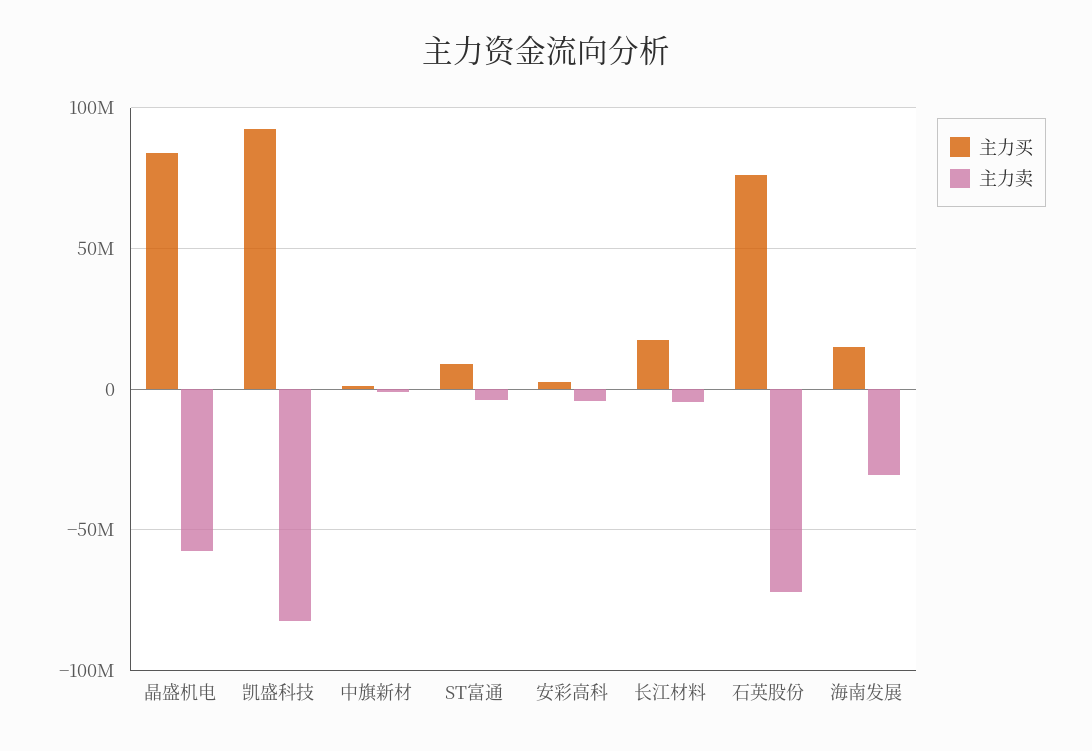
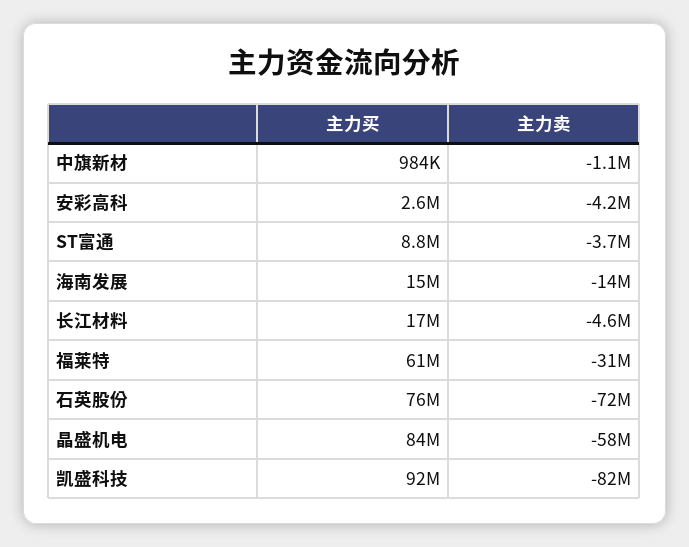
  {
    "主力买": {
      "晶盛机电": 84000000,
      "凯盛科技": 92000000,
      "中旗新材": 984000,
      "ST富通": 8800000,
      "安彩高科": 2600000,
      "长江材料": 17000000,
      "石英股份": 76000000,
-     "海南发展": 15000000
+     "海南发展": 15000000,
+     "福莱特": 61000000
    },
    "主力卖": {
      "晶盛机电": -58000000,
      "凯盛科技": -82000000,
      "中旗新材": -1100000,
      "ST富通": -3700000,
      "安彩高科": -4200000,
      "长江材料": -4600000,
      "石英股份": -72000000,
-     "海南发展": -30000000
+     "海南发展": -14000000,
+     "福莱特": -31000000
    }
  }

